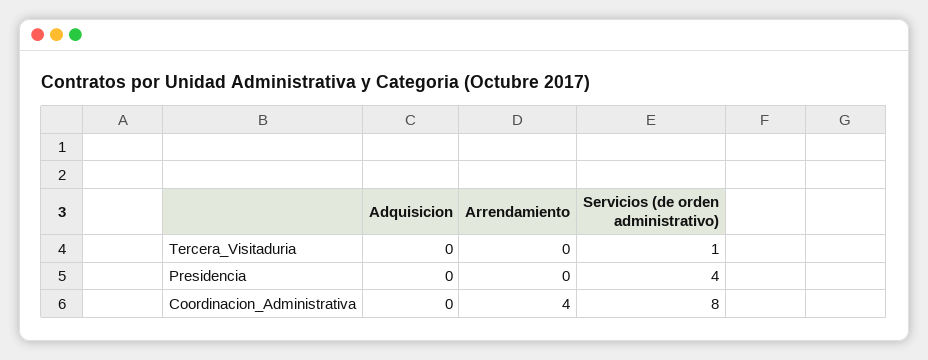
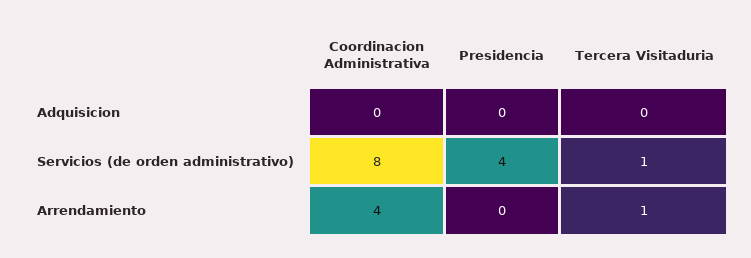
  {
    "Adquisicion": {
      "Tercera_Visitaduria": 0,
      "Presidencia": 0,
      "Coordinacion_Administrativa": 0
    },
    "Arrendamiento": {
-     "Tercera_Visitaduria": 0,
+     "Tercera_Visitaduria": 1,
      "Presidencia": 0,
      "Coordinacion_Administrativa": 4
    },
    "Servicios (de orden administrativo)": {
      "Tercera_Visitaduria": 1,
      "Presidencia": 4,
      "Coordinacion_Administrativa": 8
    }
  }

